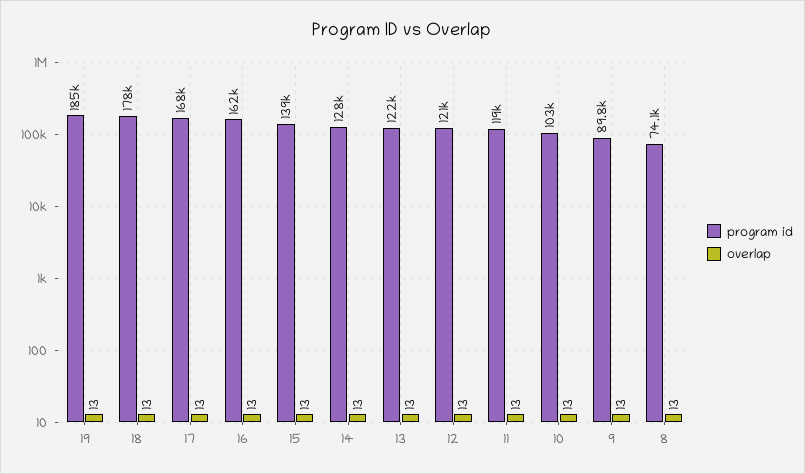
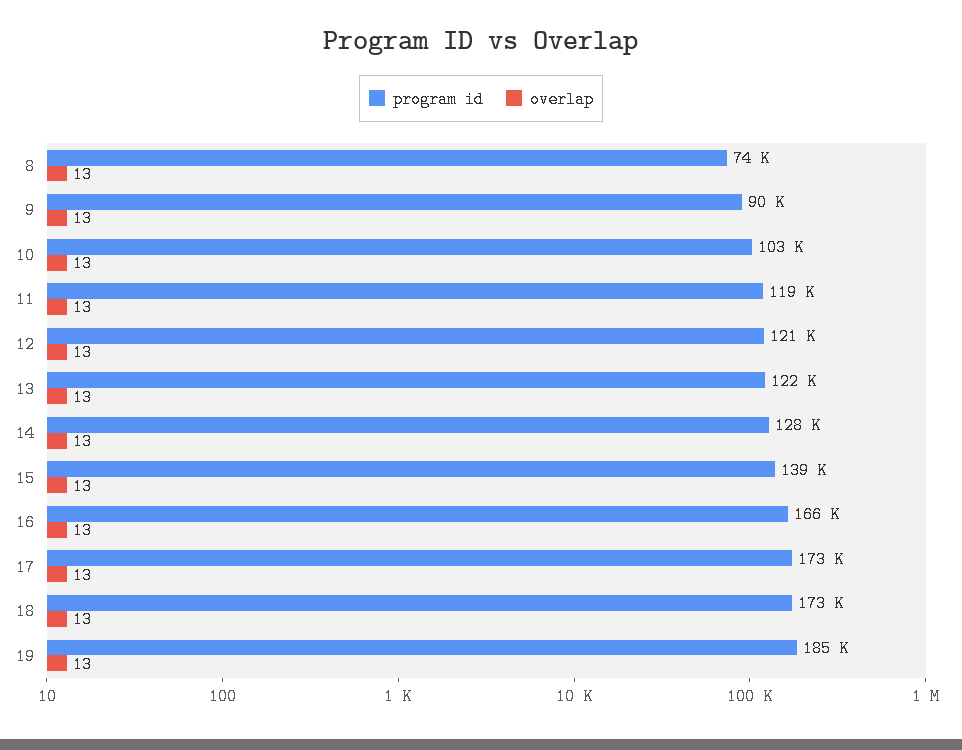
  {
    "program id": {
      "19": 185000,
-     "18": 178000,
+     "18": 173000,
-     "17": 168000,
+     "17": 173000,
-     "16": 162000,
+     "16": 166000,
      "15": 139000,
      "14": 128000,
      "13": 122000,
      "12": 121000,
      "11": 119000,
      "10": 103000,
      "9": 89800,
      "8": 74100
    },
    "overlap": {
      "19": 13,
      "18": 13,
      "17": 13,
      "16": 13,
      "15": 13,
      "14": 13,
      "13": 13,
      "12": 13,
      "11": 13,
      "10": 13,
      "9": 13,
      "8": 13
    }
  }

